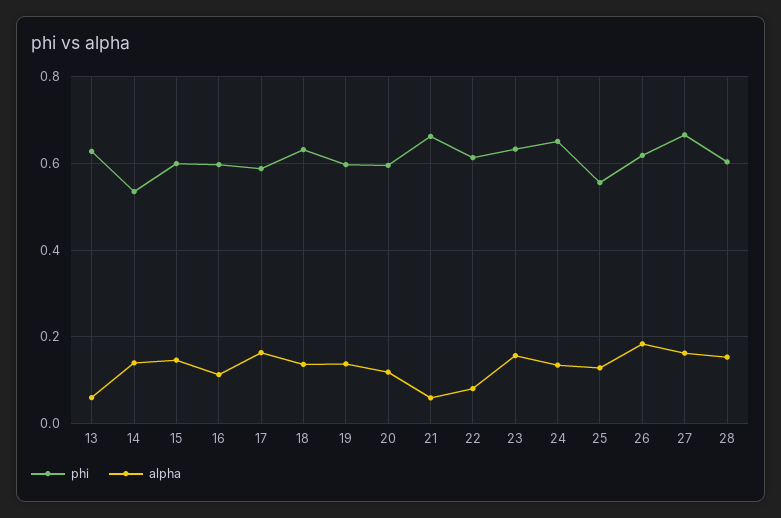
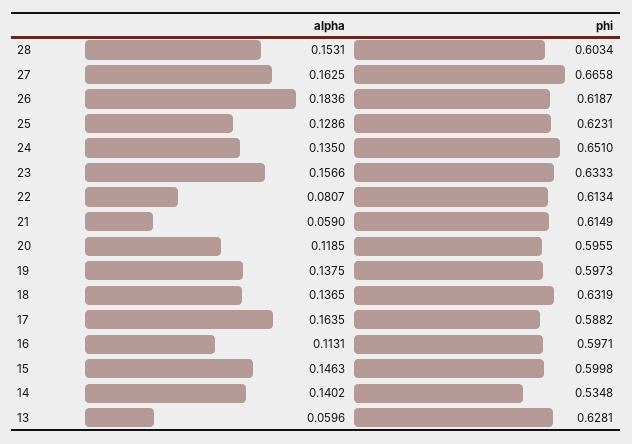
  {
    "phi": {
      "13": 0.6281,
      "14": 0.5348,
      "15": 0.5998,
      "16": 0.5971,
      "17": 0.5882,
      "18": 0.6319,
      "19": 0.5973,
      "20": 0.5955,
-     "21": 0.66,
+     "21": 0.6149,
      "22": 0.6134,
      "23": 0.6333,
      "24": 0.651,
-     "25": 0.56,
+     "25": 0.6231,
      "26": 0.6187,
      "27": 0.6658,
      "28": 0.6034
    },
    "alpha": {
      "13": 0.0596,
      "14": 0.1402,
      "15": 0.1463,
      "16": 0.1131,
      "17": 0.1635,
      "18": 0.1365,
      "19": 0.1375,
      "20": 0.1185,
      "21": 0.059,
      "22": 0.0807,
      "23": 0.1566,
      "24": 0.135,
      "25": 0.1286,
      "26": 0.1836,
      "27": 0.1625,
      "28": 0.1531
    }
  }

